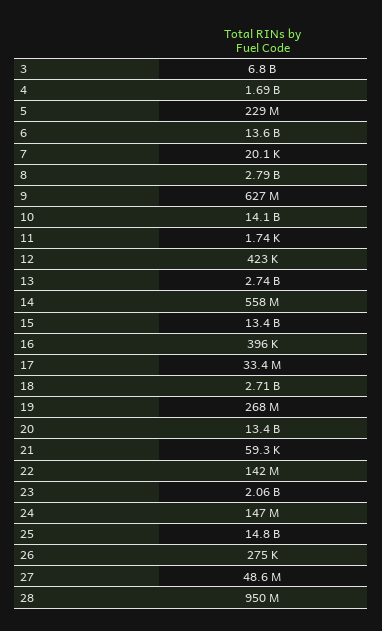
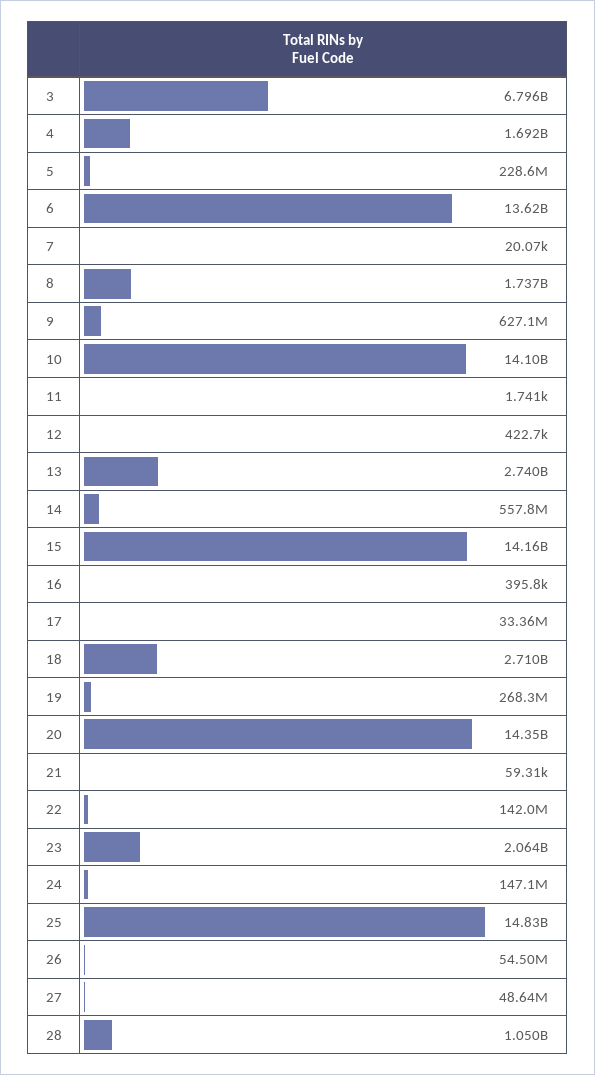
  {
    "3": 6796000000,
    "4": 1692000000,
    "5": 228600000,
    "6": 13620000000,
    "7": 20070,
-   "8": 2790000000,
+   "8": 1737000000,
    "9": 627100000,
    "10": 14100000000,
    "11": 1741,
    "12": 422700,
    "13": 2740000000,
    "14": 557800000,
-   "15": 13400000000,
+   "15": 14160000000,
    "16": 395800,
    "17": 33360000,
    "18": 2710000000,
    "19": 268300000,
-   "20": 13400000000,
+   "20": 14350000000,
    "21": 59310,
    "22": 142000000,
    "23": 2064000000,
    "24": 147100000,
    "25": 14830000000,
-   "26": 275000,
+   "26": 54500000,
    "27": 48640000,
-   "28": 950000000
+   "28": 1050000000
  }

